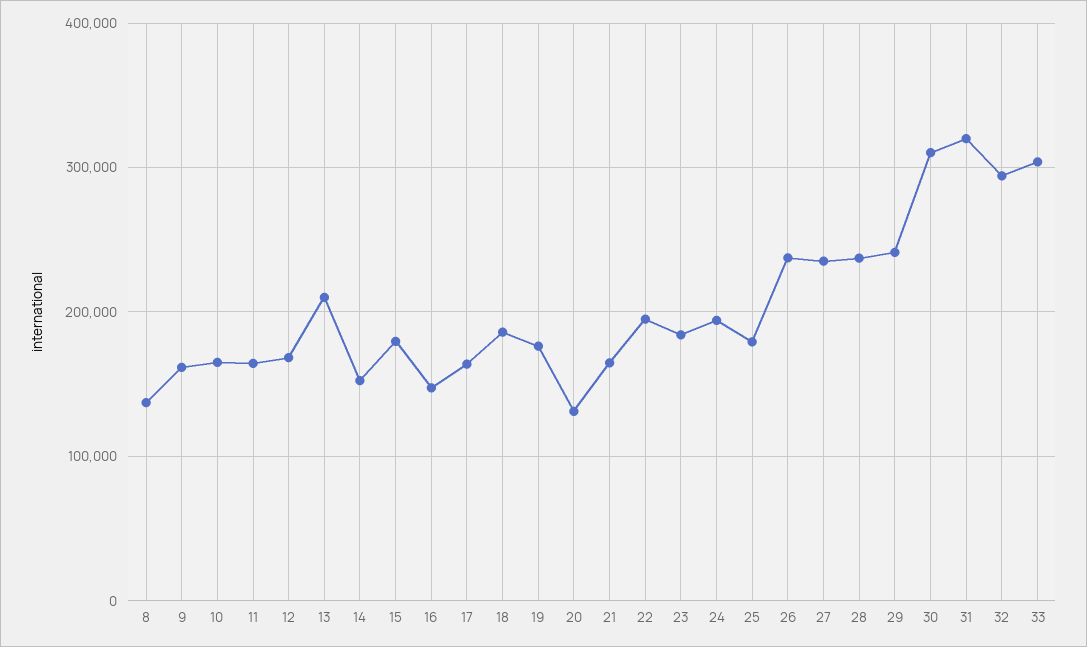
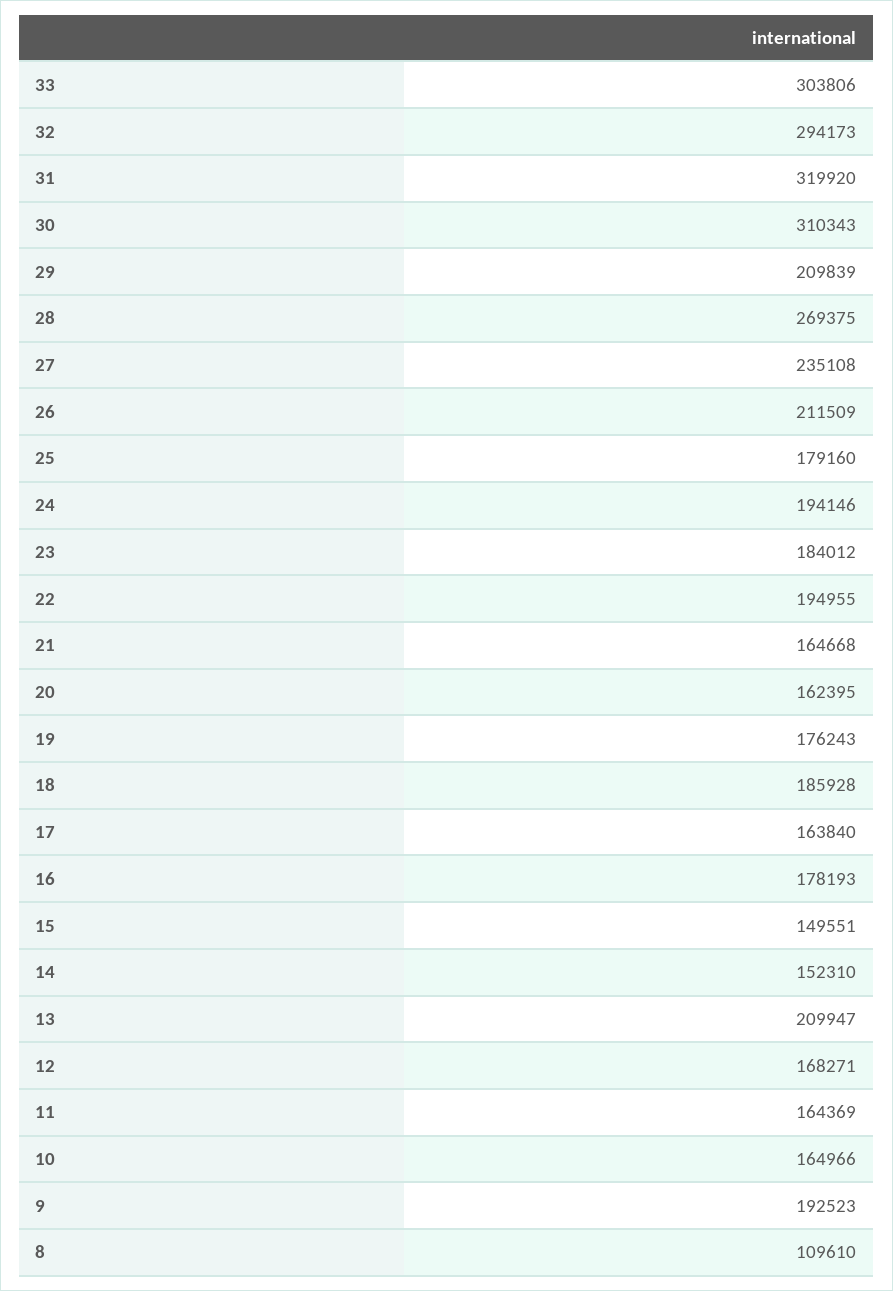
  {
-   "8": 140000,
+   "8": 109610,
-   "9": 160000,
+   "9": 192523,
    "10": 164966,
    "11": 164369,
    "12": 168271,
    "13": 209947,
    "14": 152310,
-   "15": 180000,
+   "15": 149551,
-   "16": 150000,
+   "16": 178193,
    "17": 163840,
    "18": 185928,
    "19": 176243,
-   "20": 130000,
+   "20": 162395,
    "21": 164668,
    "22": 194955,
    "23": 184012,
    "24": 194146,
    "25": 179160,
-   "26": 240000,
+   "26": 211509,
    "27": 235108,
-   "28": 240000,
+   "28": 269375,
-   "29": 240000,
+   "29": 209839,
    "30": 310343,
    "31": 319920,
    "32": 294173,
    "33": 303806
  }

